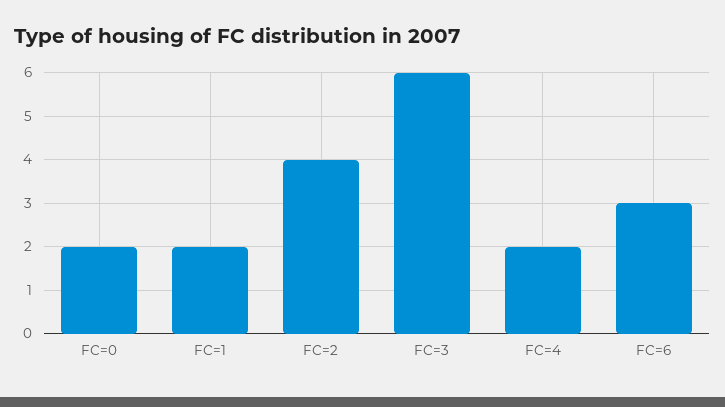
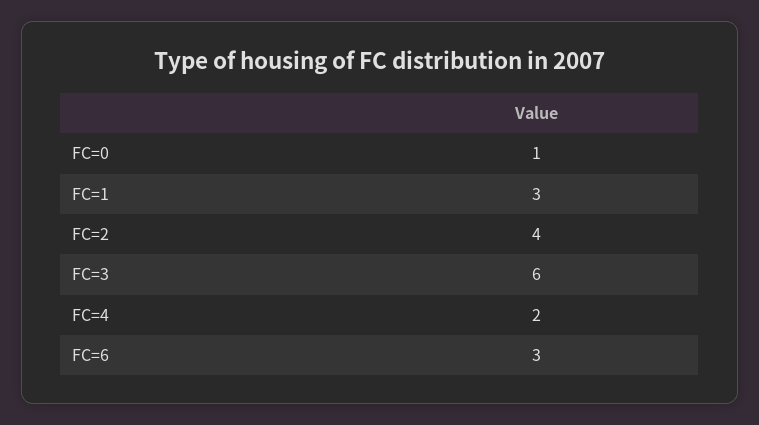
  {
-   "FC=0": 2,
+   "FC=0": 1,
-   "FC=1": 2,
+   "FC=1": 3,
    "FC=2": 4,
    "FC=3": 6,
    "FC=4": 2,
    "FC=6": 3
  }

